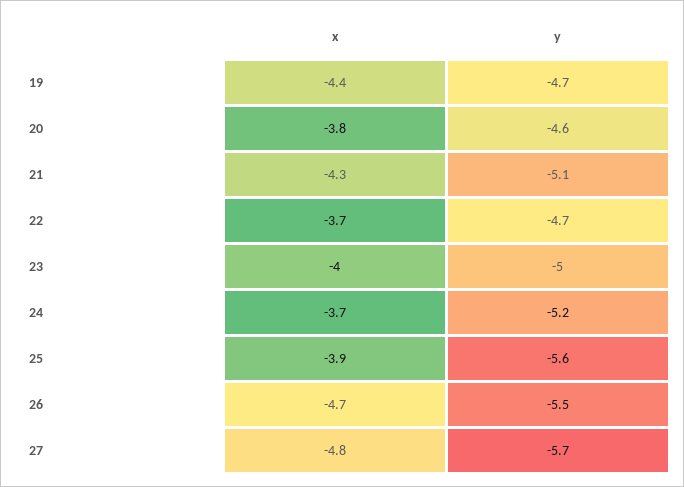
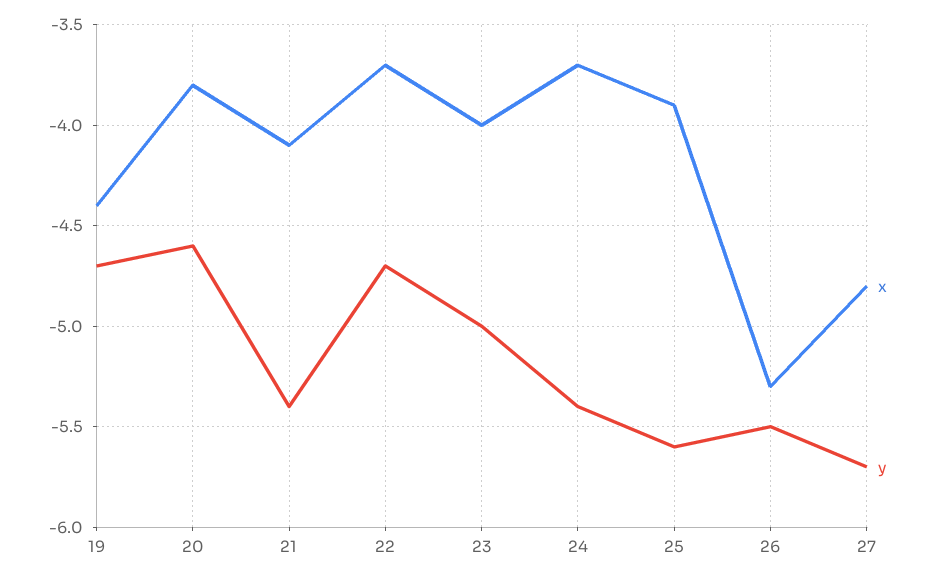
  {
    "x": {
      "19": -4.4,
      "20": -3.8,
-     "21": -4.3,
+     "21": -4.1,
      "22": -3.7,
      "23": -4,
      "24": -3.7,
      "25": -3.9,
-     "26": -4.7,
+     "26": -5.3,
      "27": -4.8
    },
    "y": {
      "19": -4.7,
      "20": -4.6,
-     "21": -5.1,
+     "21": -5.4,
      "22": -4.7,
      "23": -5,
-     "24": -5.2,
+     "24": -5.4,
      "25": -5.6,
      "26": -5.5,
      "27": -5.7
    }
  }

